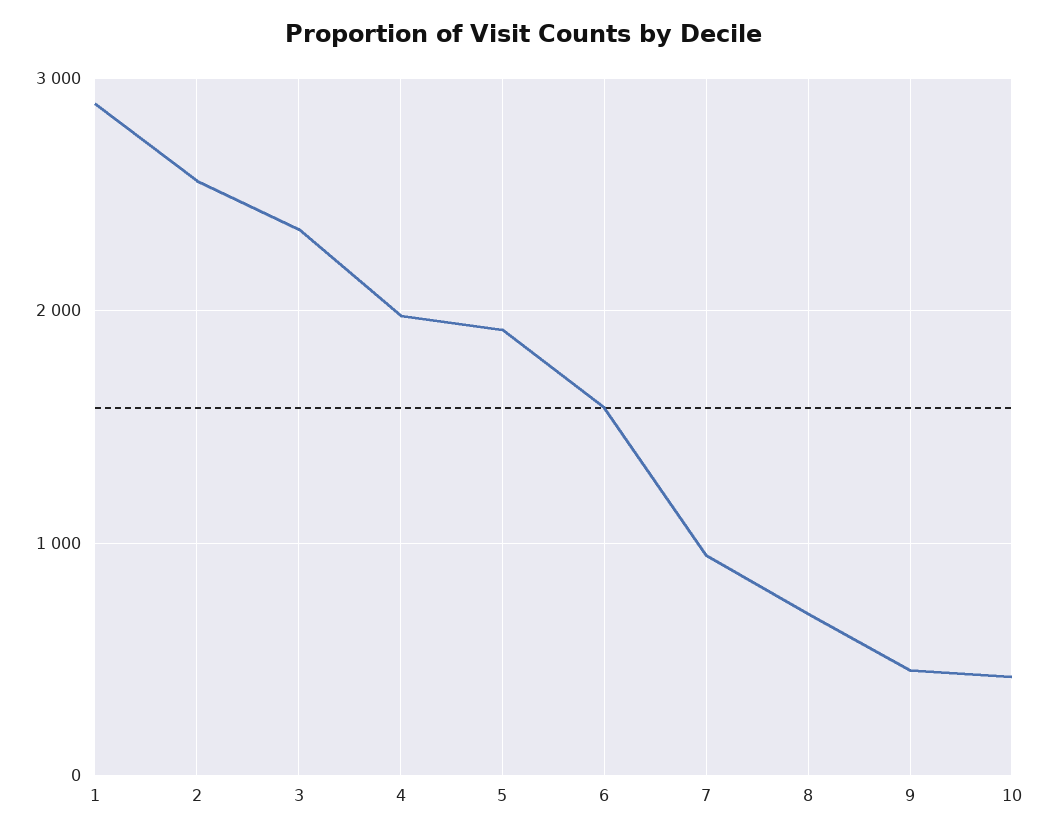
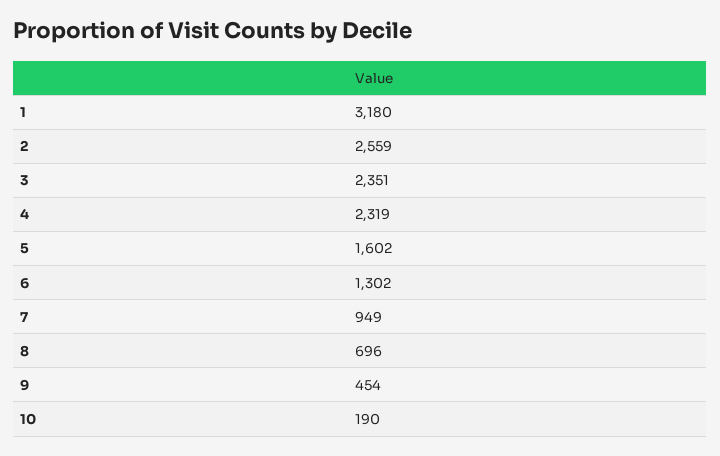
  {
-   "1": 2900,
+   "1": 3180,
    "2": 2559,
    "3": 2351,
-   "4": 2000,
+   "4": 2319,
-   "5": 1900,
+   "5": 1602,
-   "6": 1600,
+   "6": 1302,
    "7": 949,
    "8": 696,
    "9": 454,
-   "10": 400
+   "10": 190
  }

